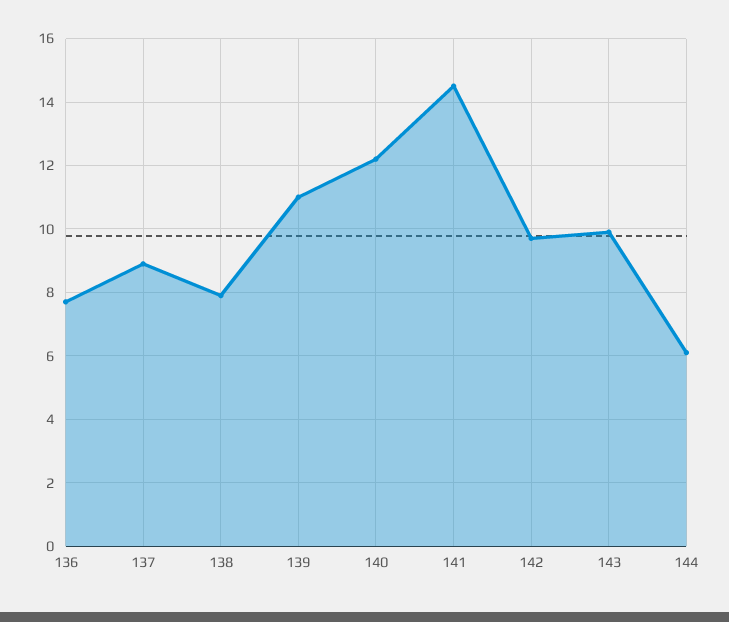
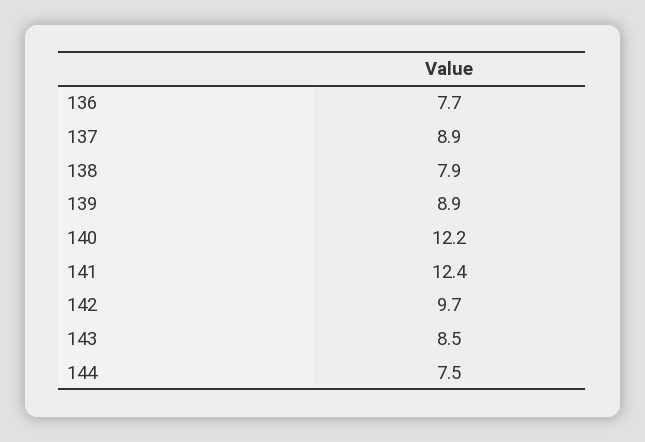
  {
    "136": 7.7,
    "137": 8.9,
    "138": 7.9,
-   "139": 11,
+   "139": 8.9,
    "140": 12.2,
-   "141": 14.5,
+   "141": 12.4,
    "142": 9.7,
-   "143": 10,
+   "143": 8.5,
-   "144": 6
+   "144": 7.5
  }

